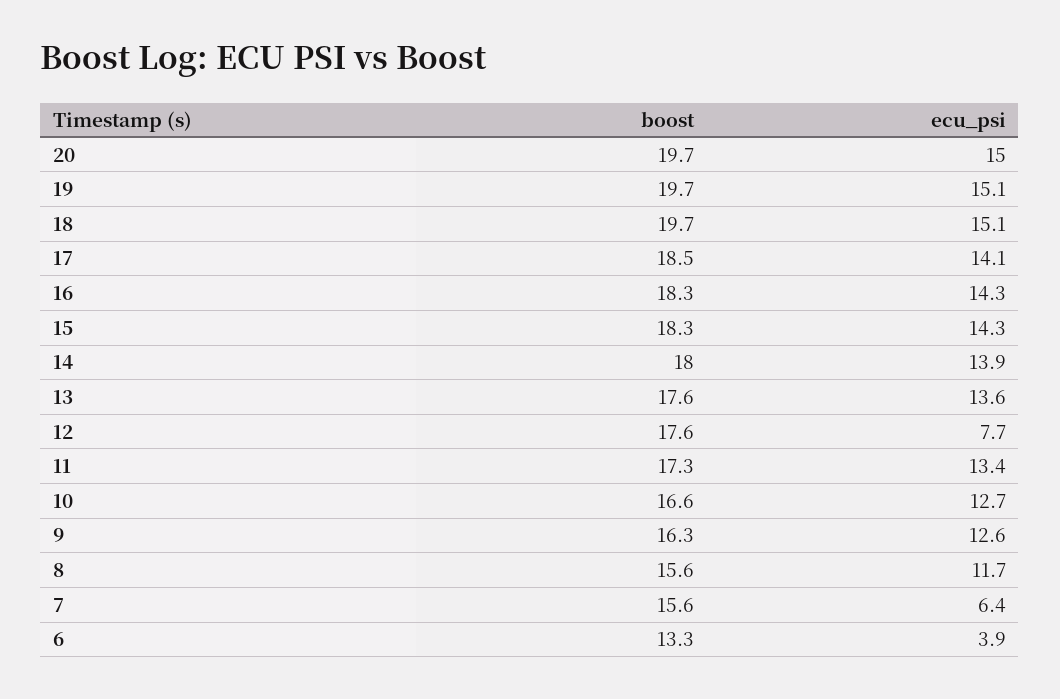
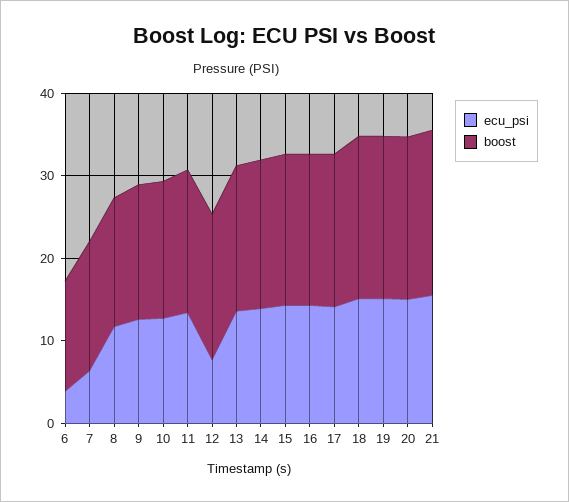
  {
    "boost": {
      "20": 19.7,
      "19": 19.7,
      "18": 19.7,
      "17": 18.5,
      "16": 18.3,
      "15": 18.3,
      "14": 18,
      "13": 17.6,
      "12": 17.6,
      "11": 17.3,
      "10": 16.6,
      "9": 16.3,
      "8": 15.6,
      "7": 15.6,
-     "6": 13.3
+     "6": 13.3,
+     "21": 20
    },
    "ecu_psi": {
      "20": 15,
      "19": 15.1,
      "18": 15.1,
      "17": 14.1,
      "16": 14.3,
      "15": 14.3,
      "14": 13.9,
      "13": 13.6,
      "12": 7.7,
      "11": 13.4,
      "10": 12.7,
      "9": 12.6,
      "8": 11.7,
      "7": 6.4,
-     "6": 3.9
+     "6": 3.9,
+     "21": 16
    }
  }

